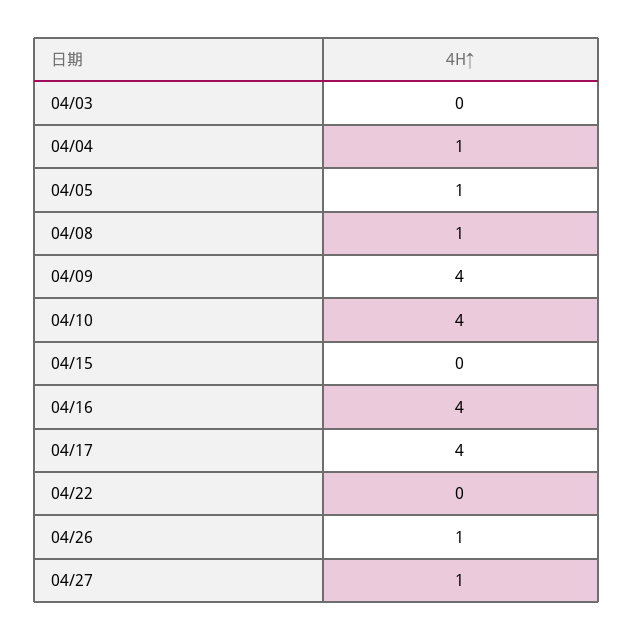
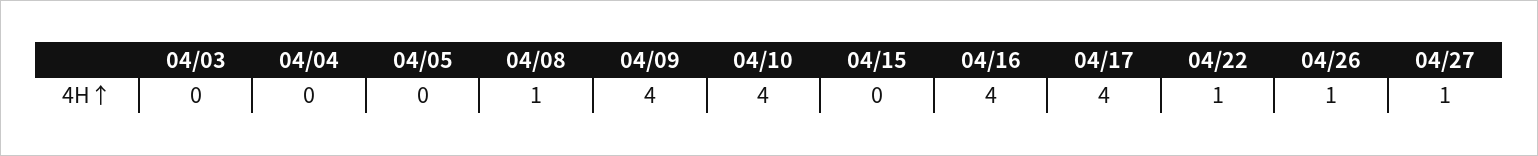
  {
    "04/03": 0,
-   "04/04": 1,
+   "04/04": 0,
-   "04/05": 1,
+   "04/05": 0,
    "04/08": 1,
    "04/09": 4,
    "04/10": 4,
    "04/15": 0,
    "04/16": 4,
    "04/17": 4,
-   "04/22": 0,
+   "04/22": 1,
    "04/26": 1,
    "04/27": 1
  }

